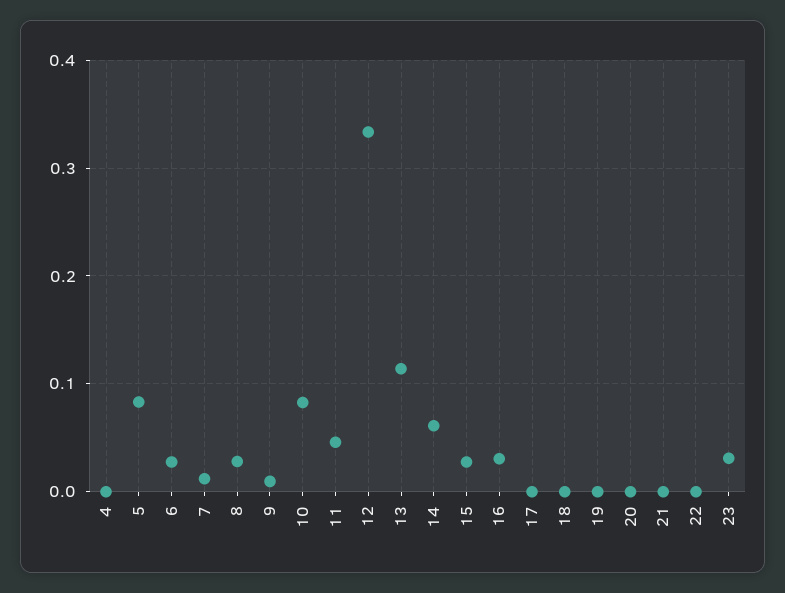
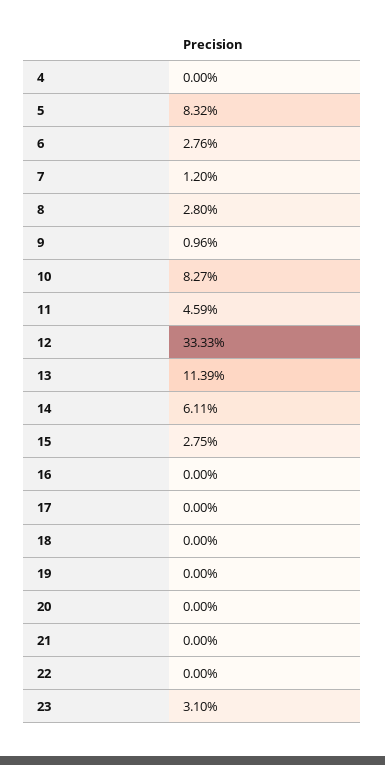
  {
    "4": 0,
    "5": 0.0832,
    "6": 0.0276,
    "7": 0.012,
    "8": 0.028,
    "9": 0.0096,
    "10": 0.0827,
    "11": 0.0459,
    "12": 0.3333,
    "13": 0.1139,
    "14": 0.0611,
    "15": 0.0275,
-   "16": 0.03,
+   "16": 0,
    "17": 0,
    "18": 0,
    "19": 0,
    "20": 0,
    "21": 0,
    "22": 0,
    "23": 0.031
  }

